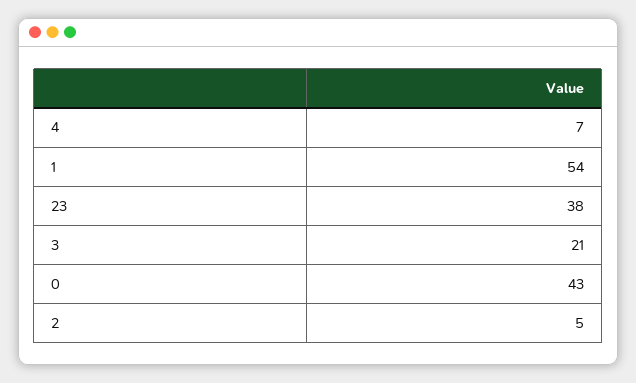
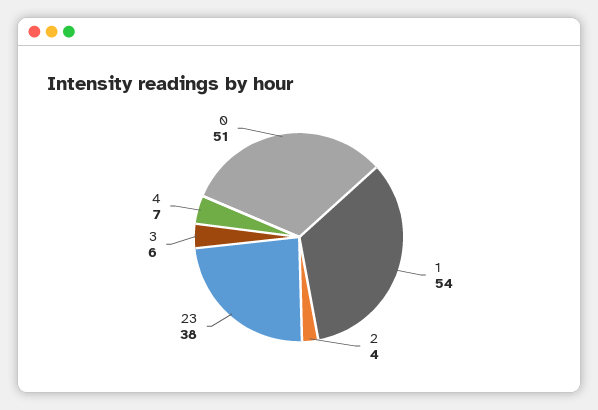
  {
    "4": 7,
    "1": 54,
    "23": 38,
-   "3": 21,
+   "3": 6,
-   "0": 43,
+   "0": 51,
-   "2": 5
+   "2": 4
  }

